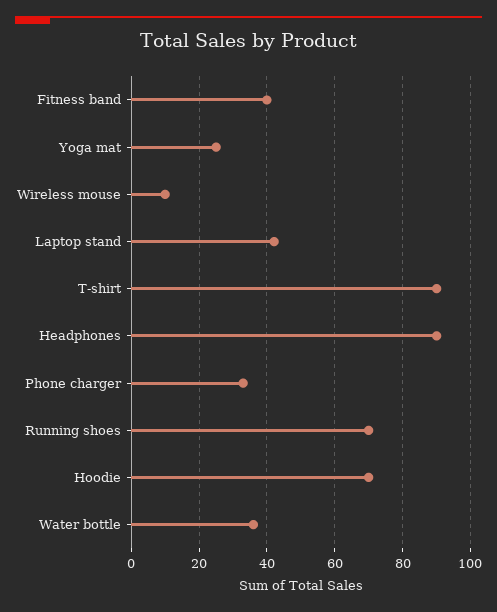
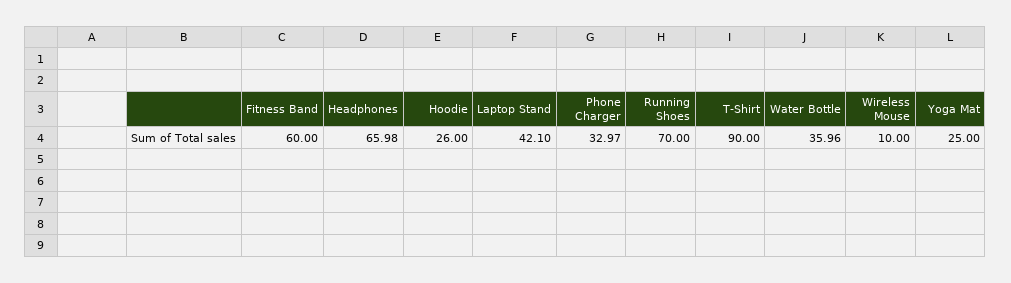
  {
-   "Fitness band": 40,
+   "Fitness band": 60,
    "Yoga mat": 25,
    "Wireless mouse": 10,
    "Laptop stand": 42.1,
    "T-shirt": 90,
-   "Headphones": 90,
+   "Headphones": 65.98,
    "Phone charger": 32.97,
    "Running shoes": 70,
-   "Hoodie": 70,
+   "Hoodie": 26,
    "Water bottle": 35.96
  }

